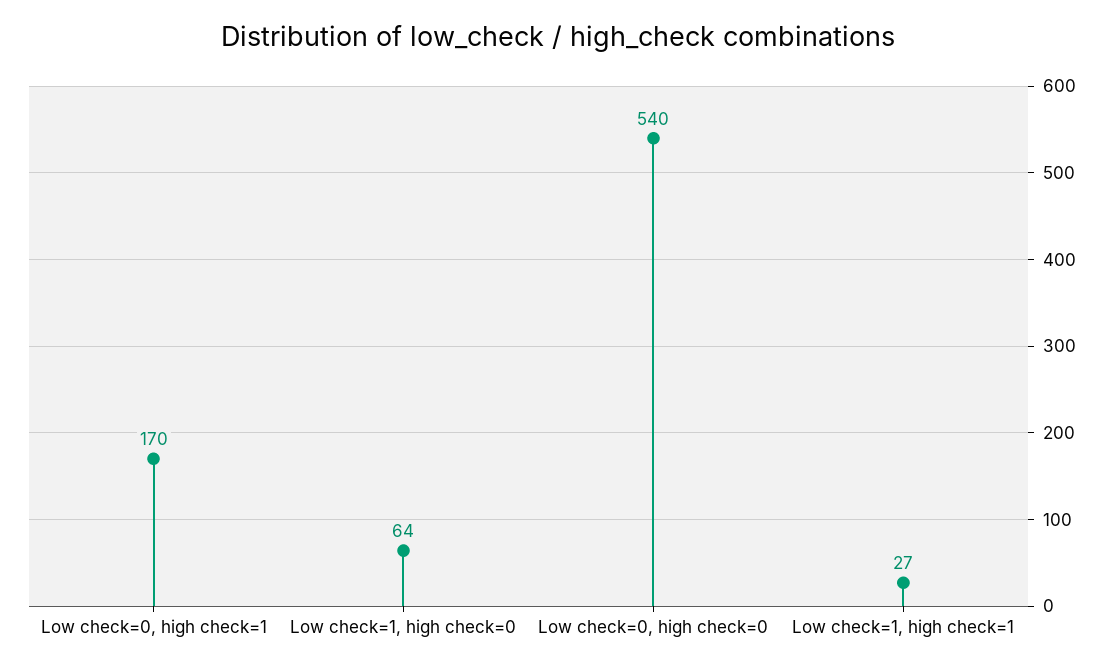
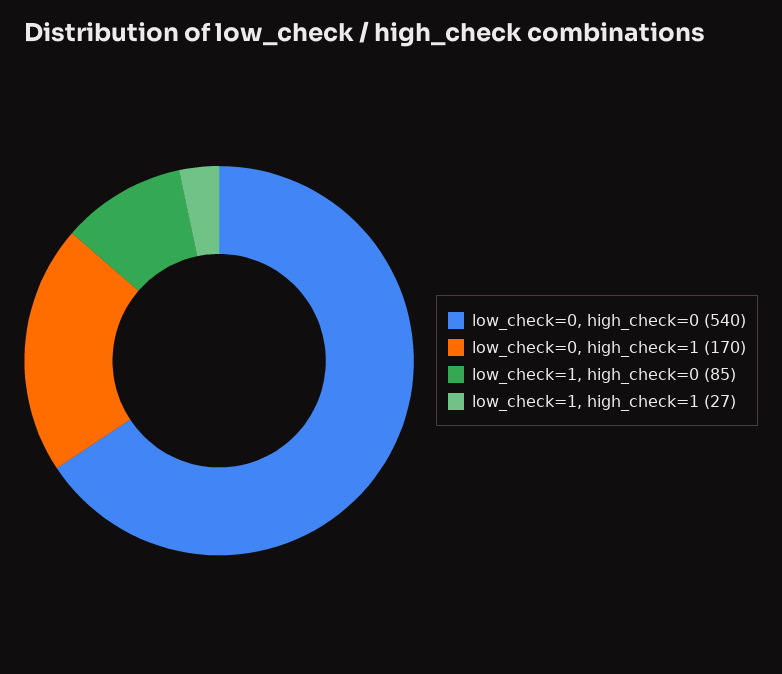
  {
    "Low check=0, high check=1": 170,
-   "Low check=1, high check=0": 64,
+   "Low check=1, high check=0": 85,
    "Low check=0, high check=0": 540,
    "Low check=1, high check=1": 27
  }

